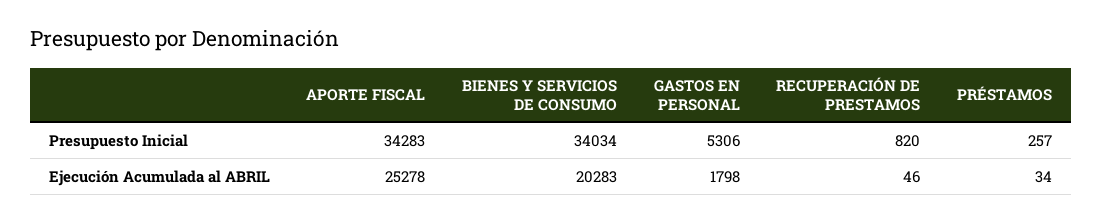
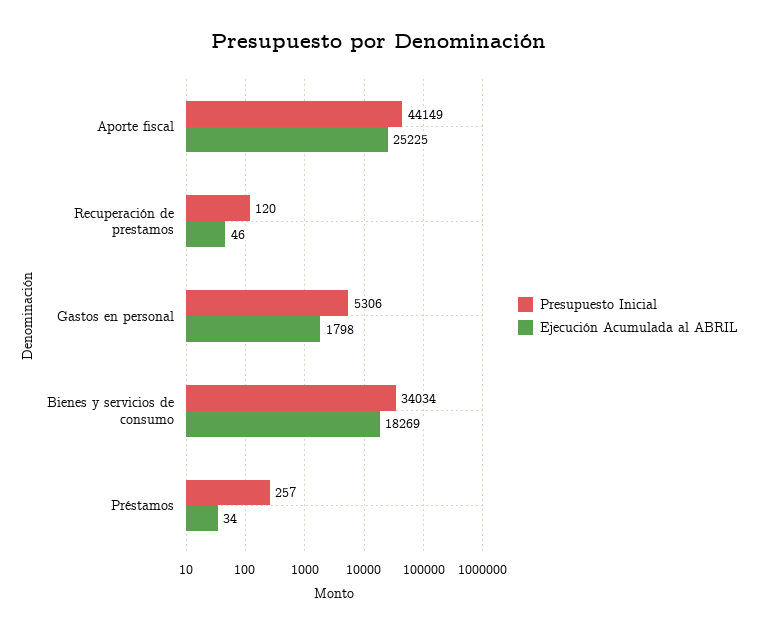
  {
    "Presupuesto Inicial": {
-     "APORTE FISCAL": 34283,
+     "APORTE FISCAL": 44149,
      "BIENES Y SERVICIOS DE CONSUMO": 34034,
      "GASTOS EN PERSONAL": 5306,
-     "RECUPERACIÓN DE PRESTAMOS": 820,
+     "RECUPERACIÓN DE PRESTAMOS": 120,
      "PRÉSTAMOS": 257
    },
    "Ejecución Acumulada al ABRIL": {
-     "APORTE FISCAL": 25278,
+     "APORTE FISCAL": 25225,
-     "BIENES Y SERVICIOS DE CONSUMO": 20283,
+     "BIENES Y SERVICIOS DE CONSUMO": 18269,
      "GASTOS EN PERSONAL": 1798,
      "RECUPERACIÓN DE PRESTAMOS": 46,
      "PRÉSTAMOS": 34
    }
  }

